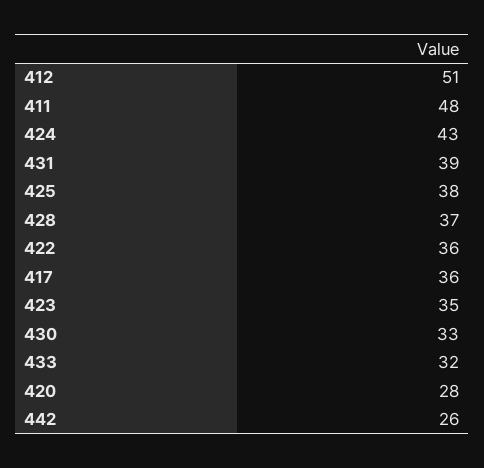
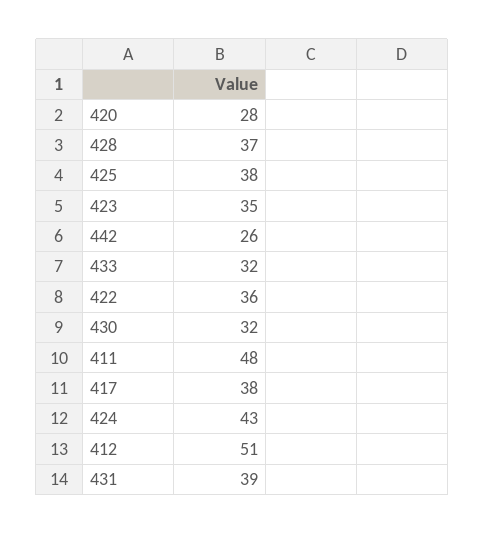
  {
    "412": 51,
    "411": 48,
    "424": 43,
    "431": 39,
    "425": 38,
    "428": 37,
    "422": 36,
-   "417": 36,
+   "417": 38,
    "423": 35,
-   "430": 33,
+   "430": 32,
    "433": 32,
    "420": 28,
    "442": 26
  }

